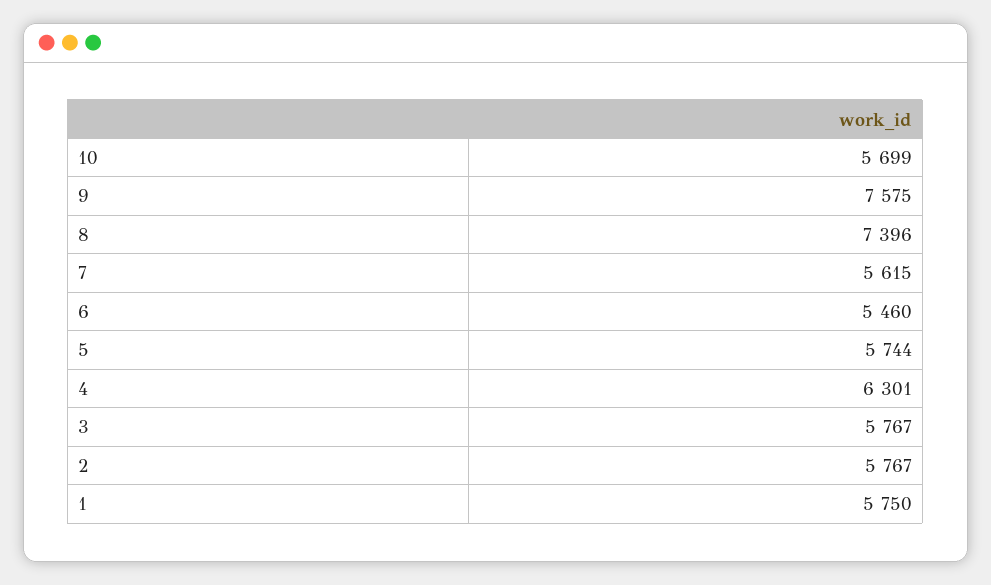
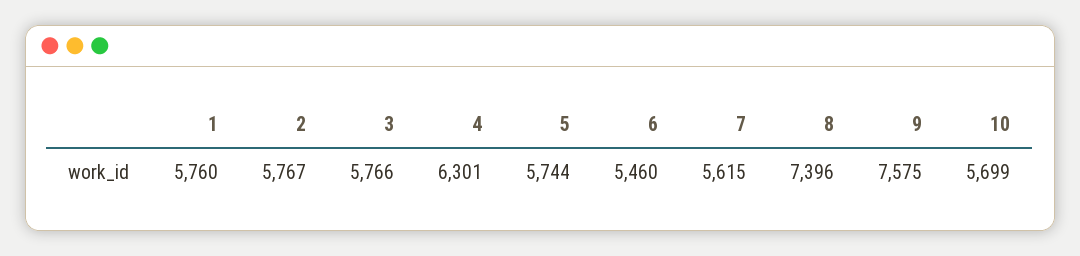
  {
    "10": 5699,
    "9": 7575,
    "8": 7396,
    "7": 5615,
    "6": 5460,
    "5": 5744,
    "4": 6301,
-   "3": 5767,
+   "3": 5766,
    "2": 5767,
-   "1": 5750
+   "1": 5760
  }

